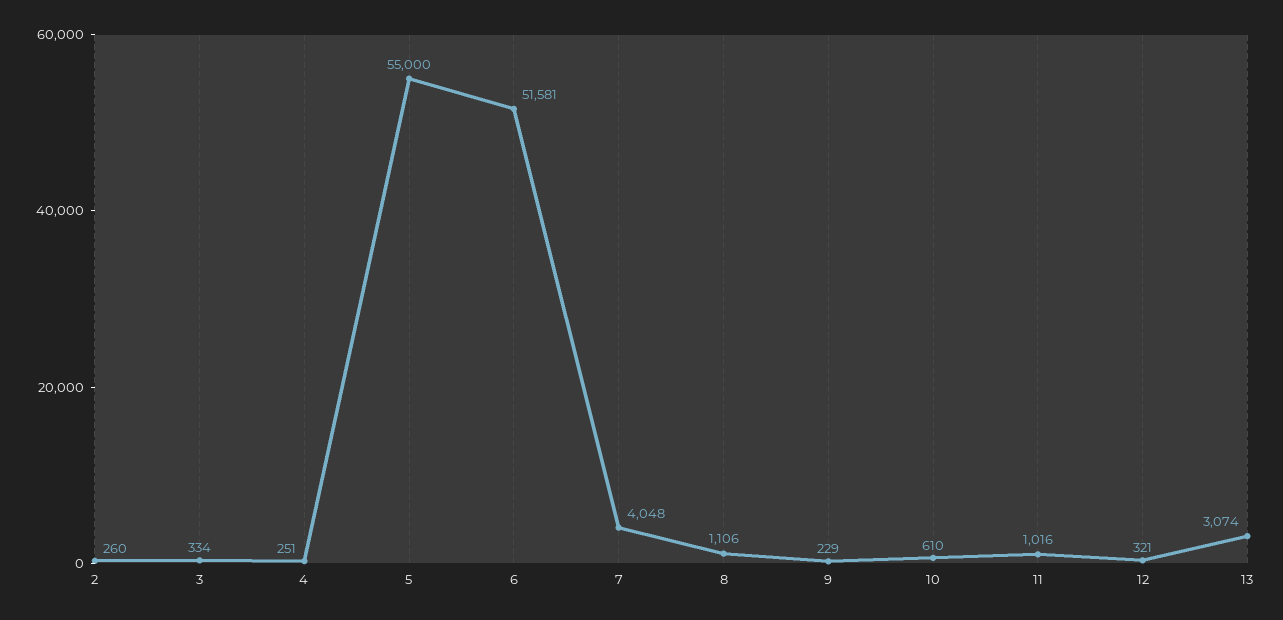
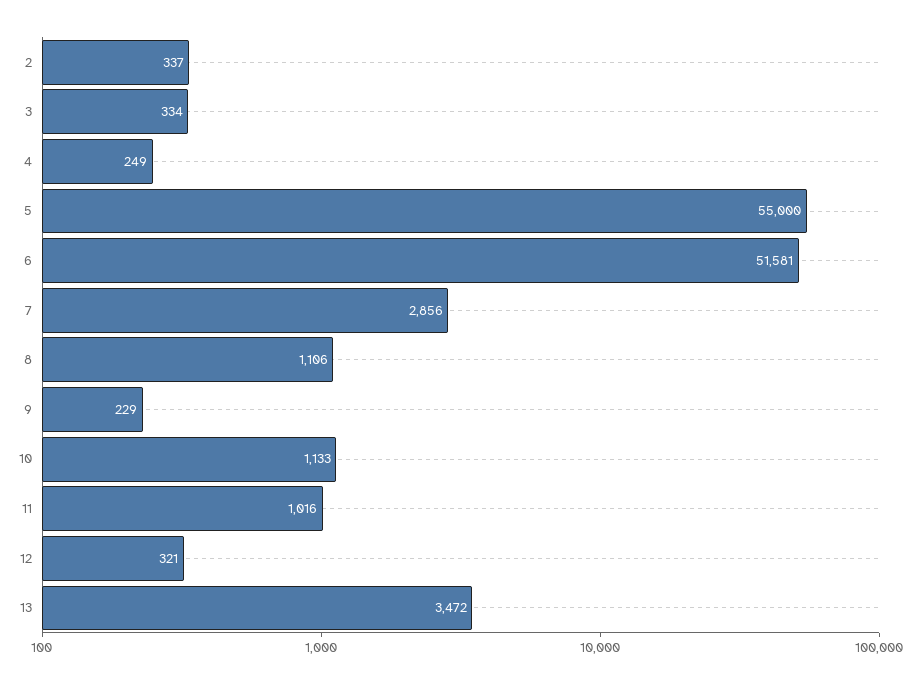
  {
-   "2": 260,
+   "2": 337,
    "3": 334,
-   "4": 251,
+   "4": 249,
    "5": 55000,
    "6": 51581,
-   "7": 4048,
+   "7": 2856,
    "8": 1106,
    "9": 229,
-   "10": 610,
+   "10": 1133,
    "11": 1016,
    "12": 321,
-   "13": 3074
+   "13": 3472
  }

